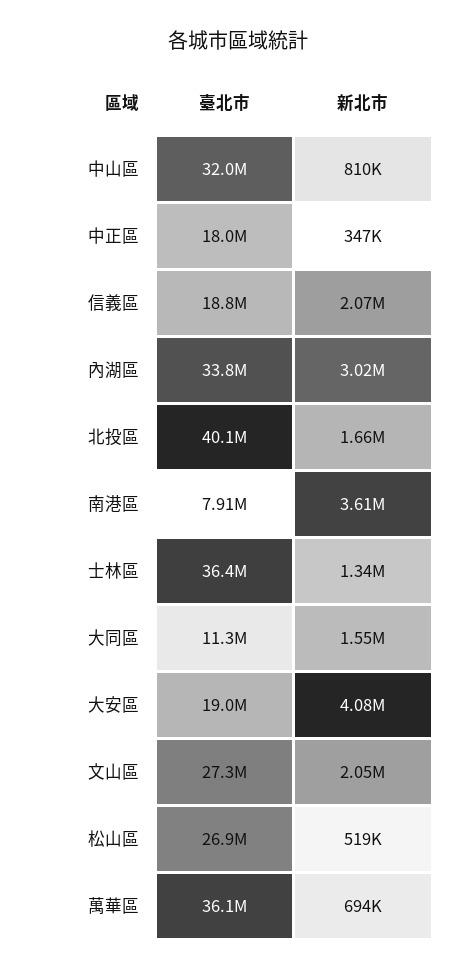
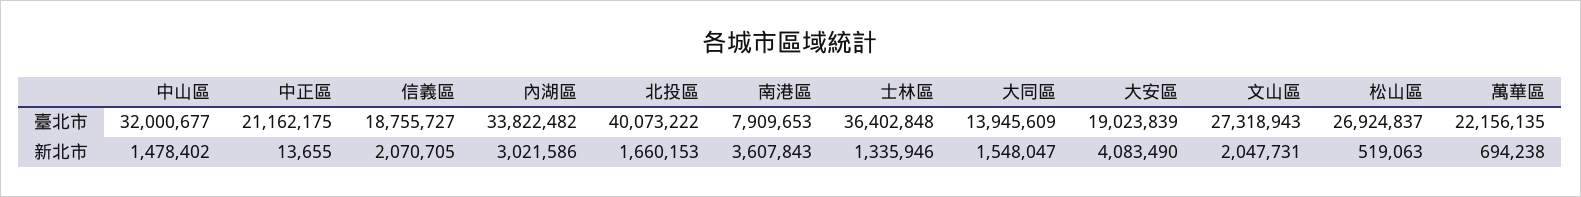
  {
    "臺北市": {
      "中山區": 32000677,
-     "中正區": 18000000,
+     "中正區": 21162175,
      "信義區": 18755727,
      "內湖區": 33822482,
      "北投區": 40073222,
      "南港區": 7909653,
      "士林區": 36402848,
-     "大同區": 11300000,
+     "大同區": 13945609,
      "大安區": 19023839,
      "文山區": 27318943,
      "松山區": 26924837,
-     "萬華區": 36100000
+     "萬華區": 22156135
    },
    "新北市": {
-     "中山區": 810000,
+     "中山區": 1478402,
-     "中正區": 347000,
+     "中正區": 13655,
      "信義區": 2070705,
      "內湖區": 3021586,
      "北投區": 1660153,
      "南港區": 3607843,
      "士林區": 1335946,
      "大同區": 1548047,
      "大安區": 4083490,
      "文山區": 2047731,
      "松山區": 519063,
      "萬華區": 694238
    }
  }

